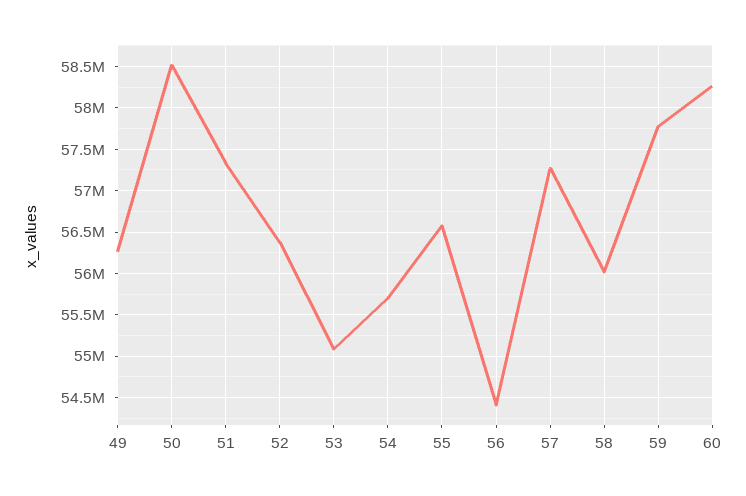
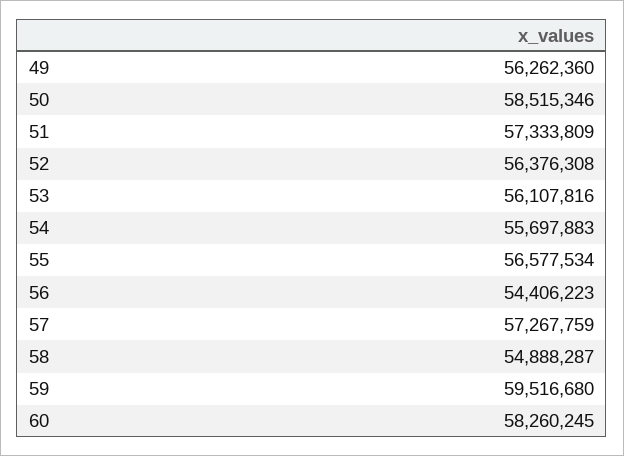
  {
    "49": 56262360,
    "50": 58515346,
    "51": 57333809,
    "52": 56376308,
-   "53": 55100000,
+   "53": 56107816,
    "54": 55697883,
    "55": 56577534,
    "56": 54406223,
    "57": 57267759,
-   "58": 56000000,
+   "58": 54888287,
-   "59": 57800000,
+   "59": 59516680,
    "60": 58260245
  }

